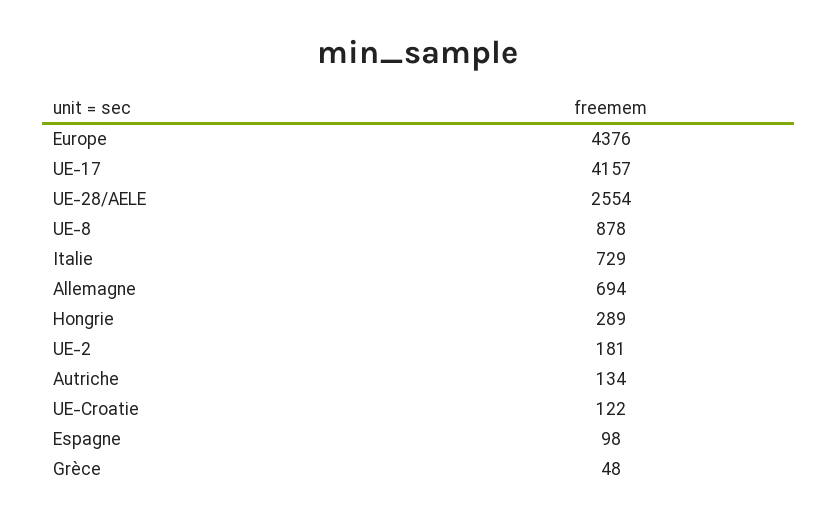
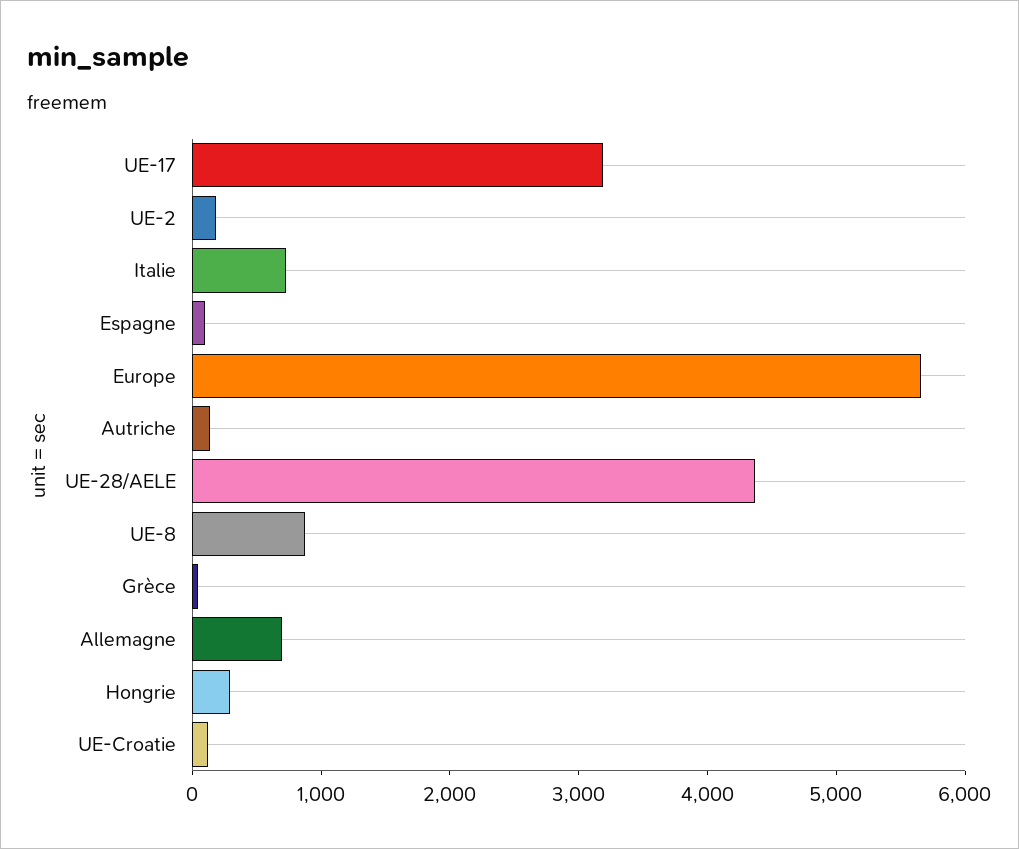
  {
-   "Europe": 4376,
+   "Europe": 5600,
-   "UE-17": 4157,
+   "UE-17": 3200,
-   "UE-28/AELE": 2554,
+   "UE-28/AELE": 4400,
    "UE-8": 878,
    "Italie": 729,
    "Allemagne": 694,
    "Hongrie": 289,
    "UE-2": 181,
    "Autriche": 134,
    "UE-Croatie": 122,
    "Espagne": 98,
    "Grèce": 48
  }

